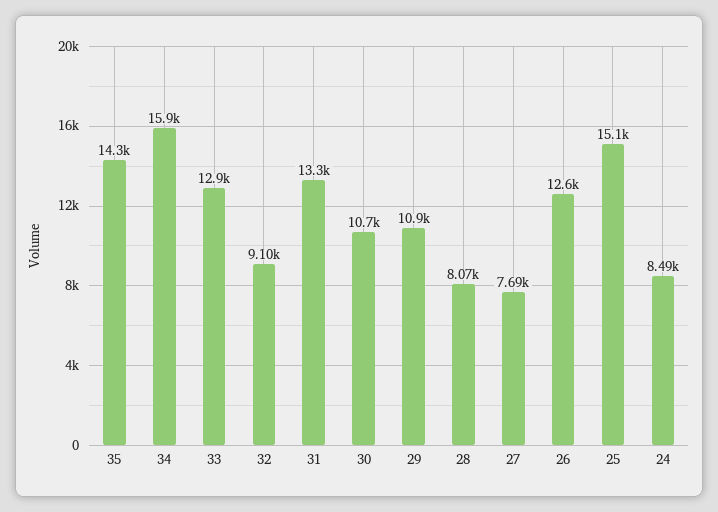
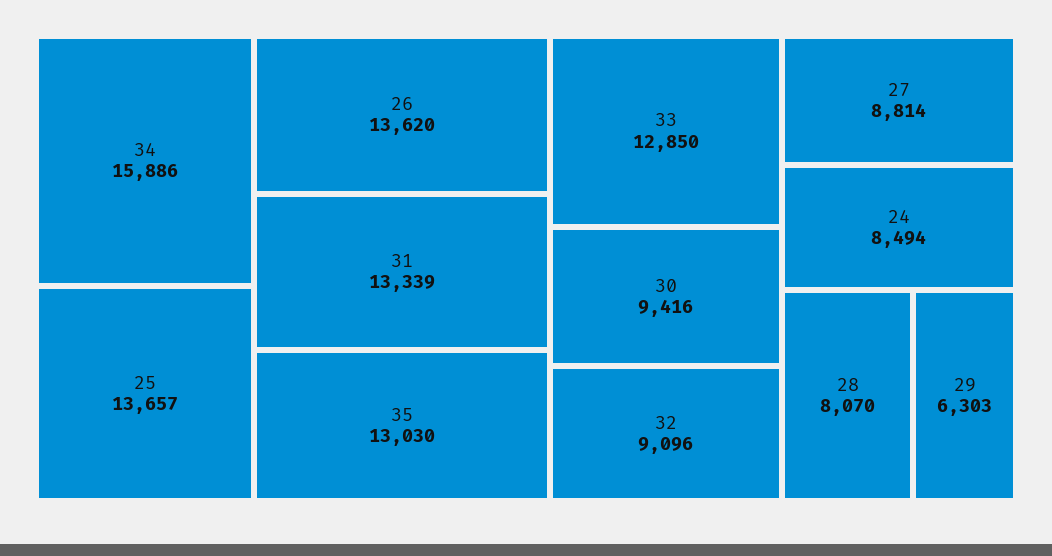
  {
-   "35": 14300,
+   "35": 13030,
    "34": 15886,
    "33": 12850,
    "32": 9096,
    "31": 13339,
-   "30": 10700,
+   "30": 9416,
-   "29": 10900,
+   "29": 6303,
    "28": 8070,
-   "27": 7690,
+   "27": 8814,
-   "26": 12600,
+   "26": 13620,
-   "25": 15100,
+   "25": 13657,
    "24": 8494
  }

